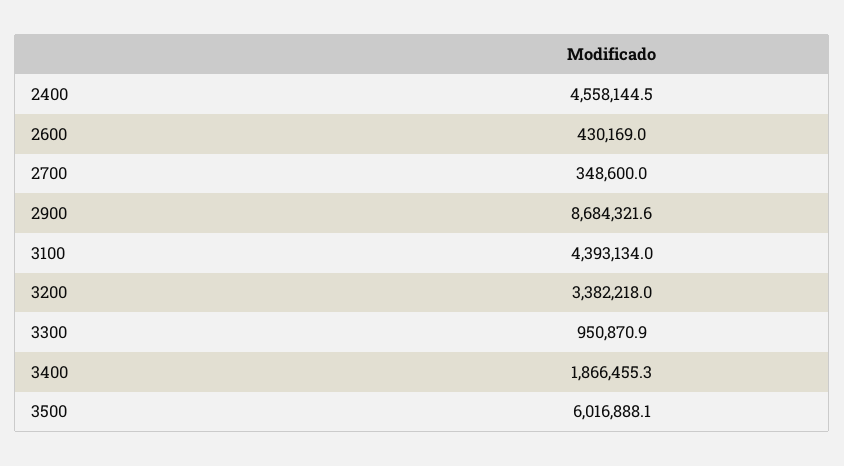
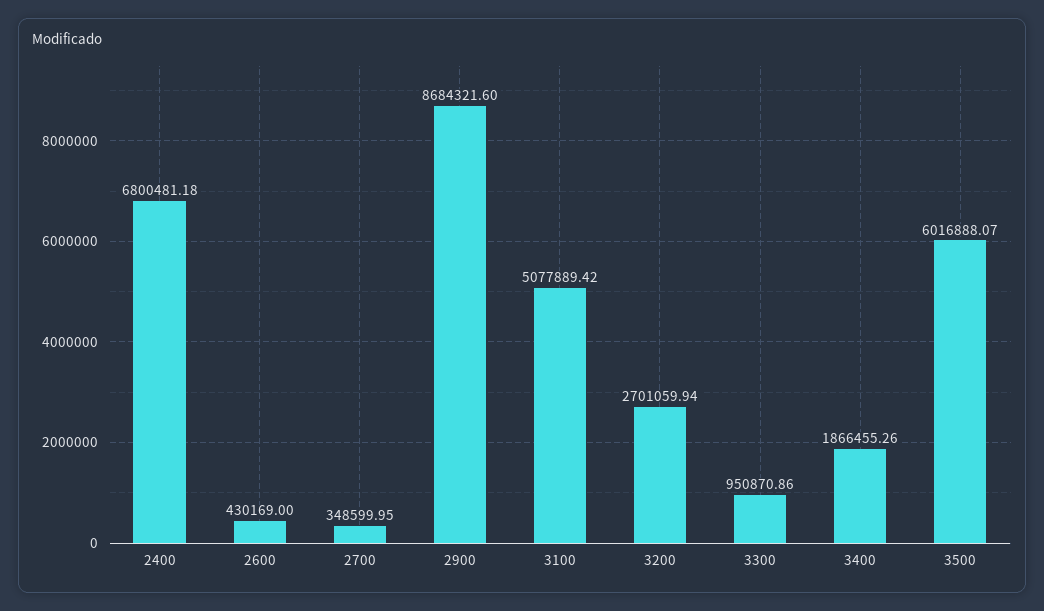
  {
-   "2400": 4558144.5,
+   "2400": 6800481.18,
    "2600": 430169,
    "2700": 348599.95,
    "2900": 8684321.6,
-   "3100": 4393134,
+   "3100": 5077889.42,
-   "3200": 3382218,
+   "3200": 2701059.94,
    "3300": 950870.86,
    "3400": 1866455.26,
    "3500": 6016888.07
  }

